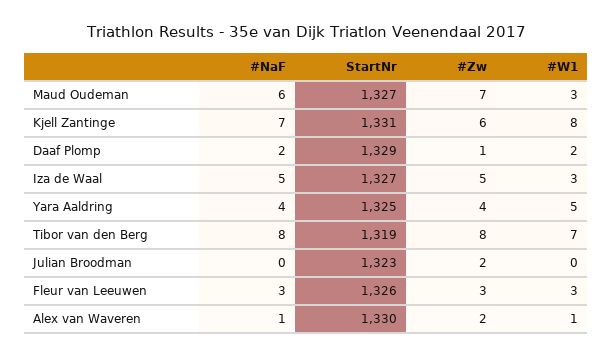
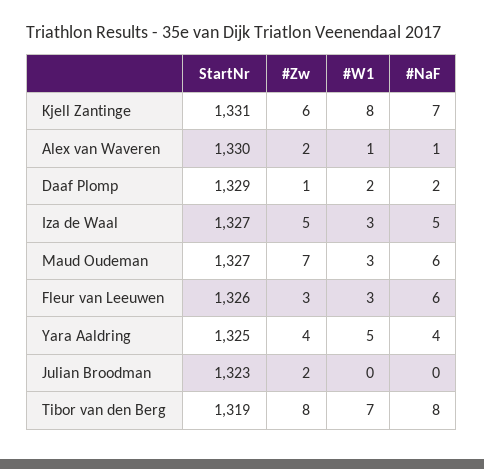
  {
    "#NaF": {
      "Maud Oudeman": 6,
      "Kjell Zantinge": 7,
      "Daaf Plomp": 2,
      "Iza de Waal": 5,
      "Yara Aaldring": 4,
      "Tibor van den Berg": 8,
      "Julian Broodman": 0,
-     "Fleur van Leeuwen": 3,
+     "Fleur van Leeuwen": 6,
      "Alex van Waveren": 1
    },
    "StartNr": {
      "Maud Oudeman": 1327,
      "Kjell Zantinge": 1331,
      "Daaf Plomp": 1329,
      "Iza de Waal": 1327,
      "Yara Aaldring": 1325,
      "Tibor van den Berg": 1319,
      "Julian Broodman": 1323,
      "Fleur van Leeuwen": 1326,
      "Alex van Waveren": 1330
    },
    "#Zw": {
      "Maud Oudeman": 7,
      "Kjell Zantinge": 6,
      "Daaf Plomp": 1,
      "Iza de Waal": 5,
      "Yara Aaldring": 4,
      "Tibor van den Berg": 8,
      "Julian Broodman": 2,
      "Fleur van Leeuwen": 3,
      "Alex van Waveren": 2
    },
    "#W1": {
      "Maud Oudeman": 3,
      "Kjell Zantinge": 8,
      "Daaf Plomp": 2,
      "Iza de Waal": 3,
      "Yara Aaldring": 5,
      "Tibor van den Berg": 7,
      "Julian Broodman": 0,
      "Fleur van Leeuwen": 3,
      "Alex van Waveren": 1
    }
  }

